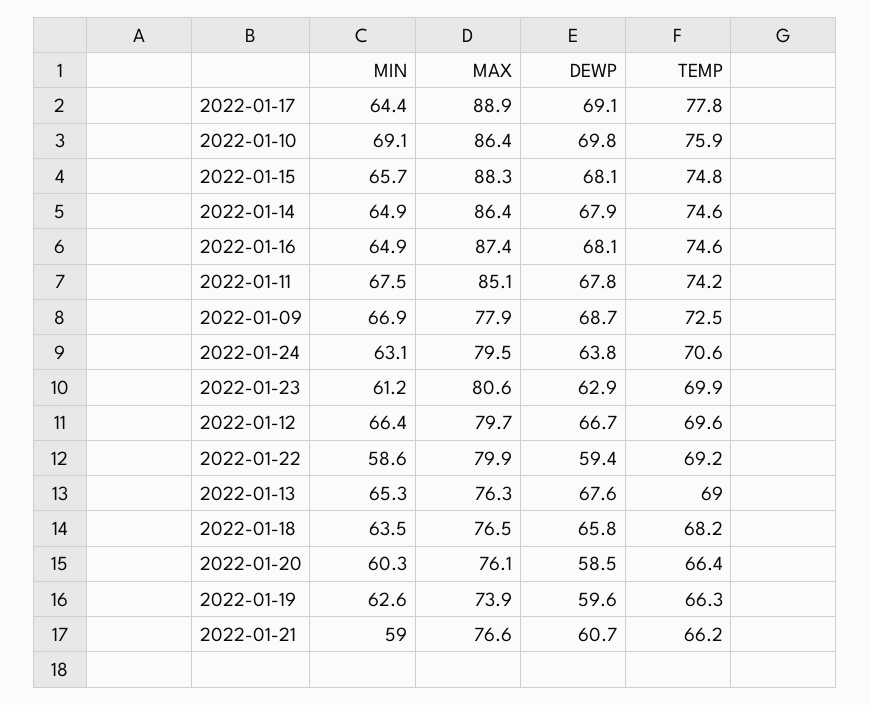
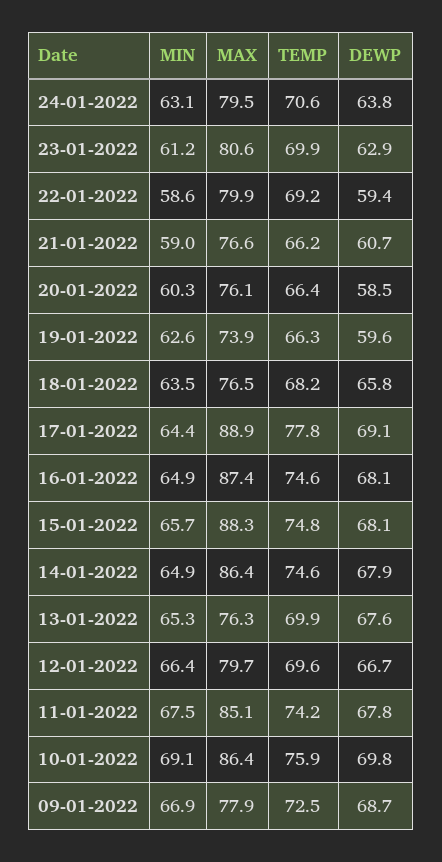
  {
    "MIN": {
      "2022-01-17": 64.4,
      "2022-01-10": 69.1,
      "2022-01-15": 65.7,
      "2022-01-14": 64.9,
      "2022-01-16": 64.9,
      "2022-01-11": 67.5,
      "2022-01-09": 66.9,
      "2022-01-24": 63.1,
      "2022-01-23": 61.2,
      "2022-01-12": 66.4,
      "2022-01-22": 58.6,
      "2022-01-13": 65.3,
      "2022-01-18": 63.5,
      "2022-01-20": 60.3,
      "2022-01-19": 62.6,
      "2022-01-21": 59
    },
    "MAX": {
      "2022-01-17": 88.9,
      "2022-01-10": 86.4,
      "2022-01-15": 88.3,
      "2022-01-14": 86.4,
      "2022-01-16": 87.4,
      "2022-01-11": 85.1,
      "2022-01-09": 77.9,
      "2022-01-24": 79.5,
      "2022-01-23": 80.6,
      "2022-01-12": 79.7,
      "2022-01-22": 79.9,
      "2022-01-13": 76.3,
      "2022-01-18": 76.5,
      "2022-01-20": 76.1,
      "2022-01-19": 73.9,
      "2022-01-21": 76.6
    },
    "DEWP": {
      "2022-01-17": 69.1,
      "2022-01-10": 69.8,
      "2022-01-15": 68.1,
      "2022-01-14": 67.9,
      "2022-01-16": 68.1,
      "2022-01-11": 67.8,
      "2022-01-09": 68.7,
      "2022-01-24": 63.8,
      "2022-01-23": 62.9,
      "2022-01-12": 66.7,
      "2022-01-22": 59.4,
      "2022-01-13": 67.6,
      "2022-01-18": 65.8,
      "2022-01-20": 58.5,
      "2022-01-19": 59.6,
      "2022-01-21": 60.7
    },
    "TEMP": {
      "2022-01-17": 77.8,
      "2022-01-10": 75.9,
      "2022-01-15": 74.8,
      "2022-01-14": 74.6,
      "2022-01-16": 74.6,
      "2022-01-11": 74.2,
      "2022-01-09": 72.5,
      "2022-01-24": 70.6,
      "2022-01-23": 69.9,
      "2022-01-12": 69.6,
      "2022-01-22": 69.2,
-     "2022-01-13": 69,
+     "2022-01-13": 69.9,
      "2022-01-18": 68.2,
      "2022-01-20": 66.4,
      "2022-01-19": 66.3,
      "2022-01-21": 66.2
    }
  }

